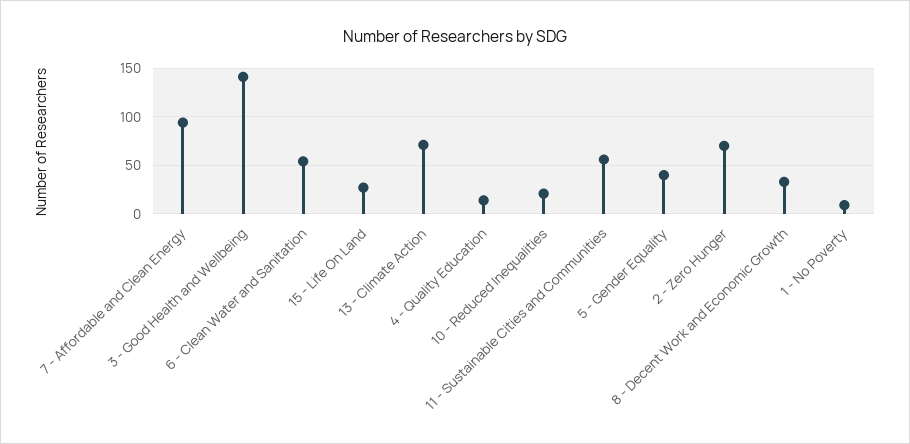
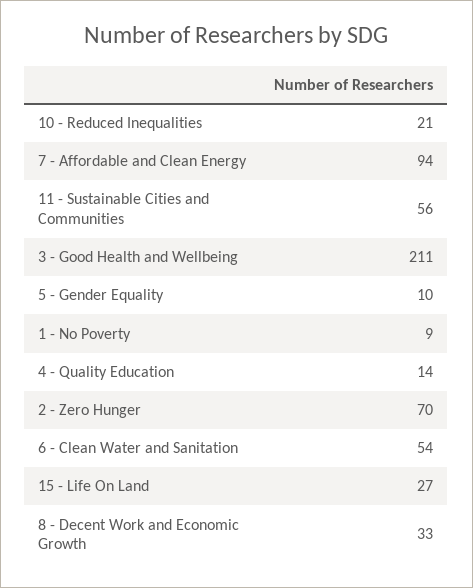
  {
    "7 - Affordable and Clean Energy": 94,
-   "3 - Good Health and Wellbeing": 140,
+   "3 - Good Health and Wellbeing": 211,
    "6 - Clean Water and Sanitation": 54,
    "15 - Life On Land": 27,
-   "13 - Climate Action": 70,
    "4 - Quality Education": 14,
    "10 - Reduced Inequalities": 21,
    "11 - Sustainable Cities and Communities": 56,
-   "5 - Gender Equality": 40,
+   "5 - Gender Equality": 10,
    "2 - Zero Hunger": 70,
    "8 - Decent Work and Economic Growth": 33,
    "1 - No Poverty": 9
  }

